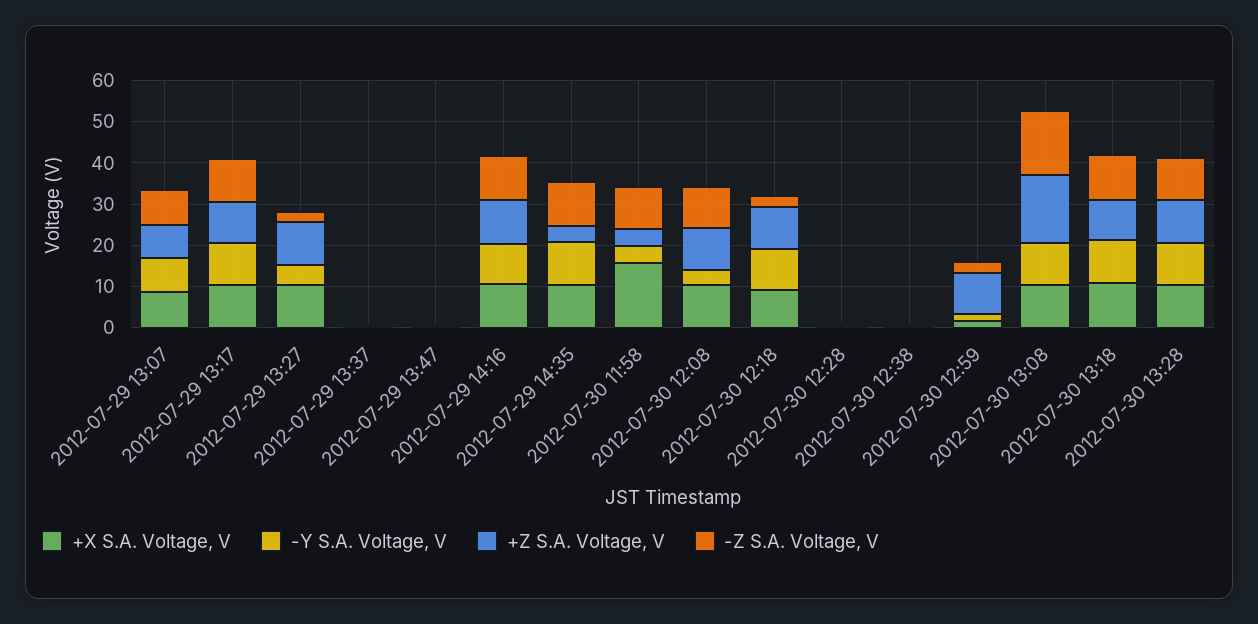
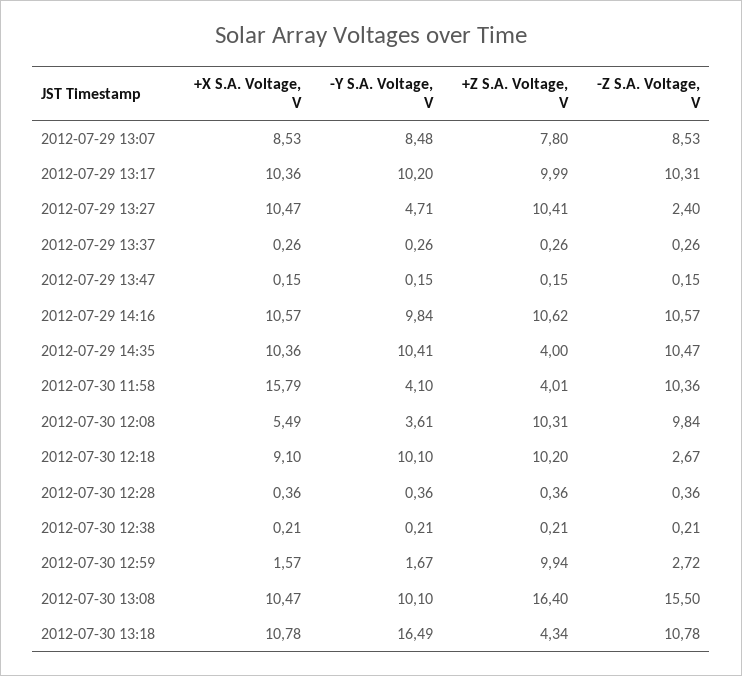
  {
    "+X S.A. Voltage, V": {
      "2012-07-29 13:07": 8.53,
      "2012-07-29 13:17": 10.36,
      "2012-07-29 13:27": 10.47,
      "2012-07-29 13:37": 0.26,
      "2012-07-29 13:47": 0.15,
      "2012-07-29 14:16": 10.57,
      "2012-07-29 14:35": 10.36,
      "2012-07-30 11:58": 15.79,
-     "2012-07-30 12:08": 10,
+     "2012-07-30 12:08": 5.49,
      "2012-07-30 12:18": 9.1,
      "2012-07-30 12:28": 0.36,
      "2012-07-30 12:38": 0.21,
      "2012-07-30 12:59": 1.57,
      "2012-07-30 13:08": 10.47,
-     "2012-07-30 13:18": 10.78,
+     "2012-07-30 13:18": 10.78
-     "2012-07-30 13:28": 10
    },
    "-Y S.A. Voltage, V": {
      "2012-07-29 13:07": 8.48,
      "2012-07-29 13:17": 10.2,
      "2012-07-29 13:27": 4.71,
      "2012-07-29 13:37": 0.26,
      "2012-07-29 13:47": 0.15,
      "2012-07-29 14:16": 9.84,
      "2012-07-29 14:35": 10.41,
      "2012-07-30 11:58": 4.1,
      "2012-07-30 12:08": 3.61,
      "2012-07-30 12:18": 10.1,
      "2012-07-30 12:28": 0.36,
      "2012-07-30 12:38": 0.21,
      "2012-07-30 12:59": 1.67,
      "2012-07-30 13:08": 10.1,
-     "2012-07-30 13:18": 10,
+     "2012-07-30 13:18": 16.49
-     "2012-07-30 13:28": 10
    },
    "+Z S.A. Voltage, V": {
      "2012-07-29 13:07": 7.8,
      "2012-07-29 13:17": 9.99,
      "2012-07-29 13:27": 10.41,
      "2012-07-29 13:37": 0.26,
      "2012-07-29 13:47": 0.15,
      "2012-07-29 14:16": 10.62,
      "2012-07-29 14:35": 4,
      "2012-07-30 11:58": 4.01,
      "2012-07-30 12:08": 10.31,
      "2012-07-30 12:18": 10.2,
      "2012-07-30 12:28": 0.36,
      "2012-07-30 12:38": 0.21,
      "2012-07-30 12:59": 9.94,
      "2012-07-30 13:08": 16.4,
-     "2012-07-30 13:18": 10,
+     "2012-07-30 13:18": 4.34
-     "2012-07-30 13:28": 10
    },
    "-Z S.A. Voltage, V": {
      "2012-07-29 13:07": 8.53,
      "2012-07-29 13:17": 10.31,
      "2012-07-29 13:27": 2.4,
      "2012-07-29 13:37": 0.26,
      "2012-07-29 13:47": 0.15,
      "2012-07-29 14:16": 10.57,
      "2012-07-29 14:35": 10.47,
      "2012-07-30 11:58": 10.36,
      "2012-07-30 12:08": 9.84,
      "2012-07-30 12:18": 2.67,
      "2012-07-30 12:28": 0.36,
      "2012-07-30 12:38": 0.21,
      "2012-07-30 12:59": 2.72,
      "2012-07-30 13:08": 15.5,
-     "2012-07-30 13:18": 10.78,
+     "2012-07-30 13:18": 10.78
-     "2012-07-30 13:28": 10
    }
  }

